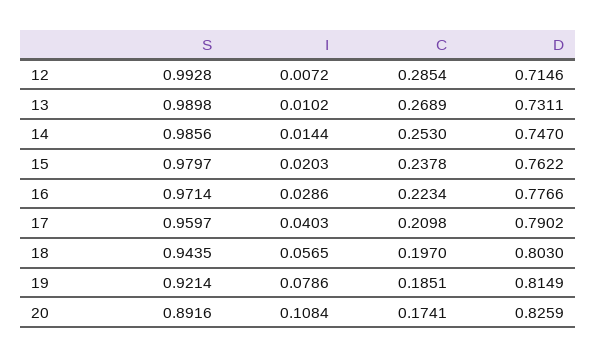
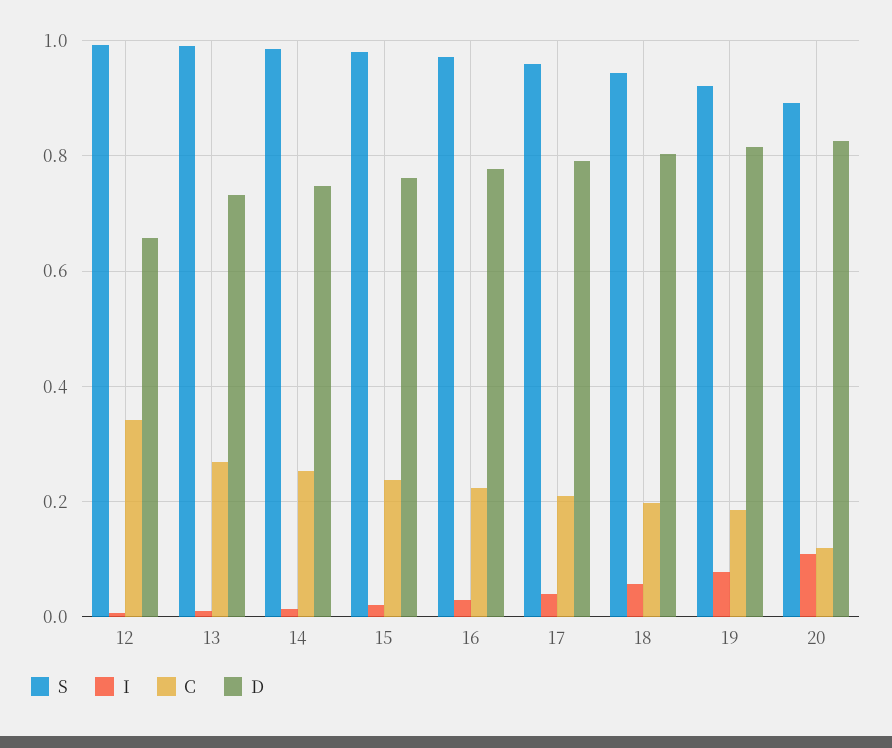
  {
    "S": {
      "12": 0.9928,
      "13": 0.9898,
      "14": 0.9856,
      "15": 0.9797,
      "16": 0.9714,
      "17": 0.9597,
      "18": 0.9435,
      "19": 0.9214,
      "20": 0.8916
    },
    "I": {
      "12": 0.0072,
      "13": 0.0102,
      "14": 0.0144,
      "15": 0.0203,
      "16": 0.0286,
      "17": 0.0403,
      "18": 0.0565,
      "19": 0.0786,
      "20": 0.1084
    },
    "C": {
-     "12": 0.2854,
+     "12": 0.34,
      "13": 0.2689,
      "14": 0.253,
      "15": 0.2378,
      "16": 0.2234,
      "17": 0.2098,
      "18": 0.197,
      "19": 0.1851,
-     "20": 0.1741
+     "20": 0.12
    },
    "D": {
-     "12": 0.7146,
+     "12": 0.66,
      "13": 0.7311,
      "14": 0.747,
      "15": 0.7622,
      "16": 0.7766,
      "17": 0.7902,
      "18": 0.803,
      "19": 0.8149,
      "20": 0.8259
    }
  }

